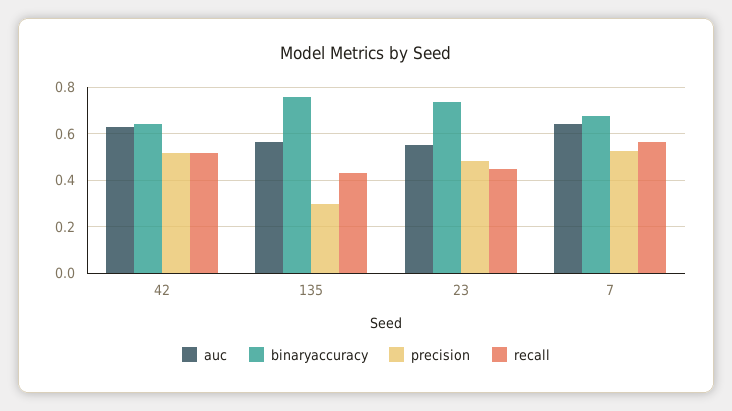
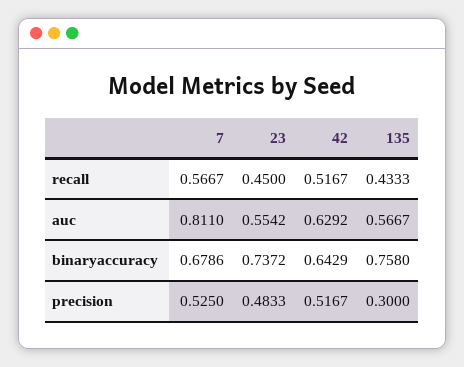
  {
    "auc": {
      "42": 0.6292,
      "135": 0.5667,
      "23": 0.5542,
-     "7": 0.65
+     "7": 0.811
    },
    "binaryaccuracy": {
      "42": 0.6429,
      "135": 0.758,
      "23": 0.7372,
      "7": 0.6786
    },
    "precision": {
      "42": 0.5167,
      "135": 0.3,
      "23": 0.4833,
      "7": 0.525
    },
    "recall": {
      "42": 0.5167,
      "135": 0.4333,
      "23": 0.45,
      "7": 0.5667
    }
  }

